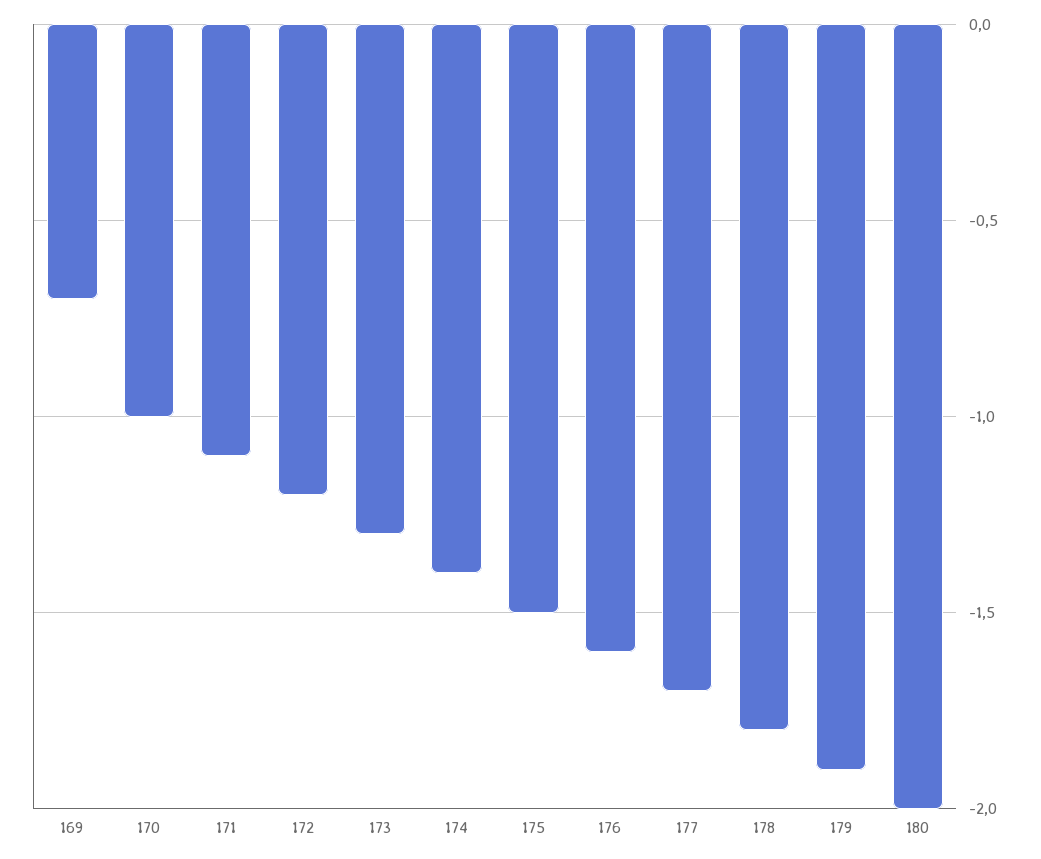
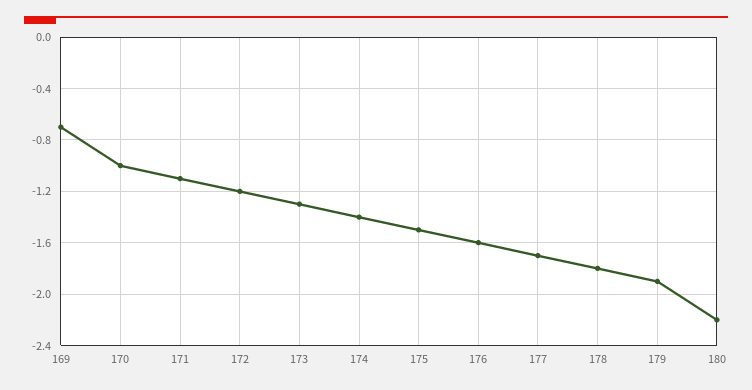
  {
    "169": -0.7,
    "170": -1,
    "171": -1.1,
    "172": -1.2,
    "173": -1.3,
    "174": -1.4,
    "175": -1.5,
    "176": -1.6,
    "177": -1.7,
    "178": -1.8,
    "179": -1.9,
-   "180": -2
+   "180": -2.2
  }

